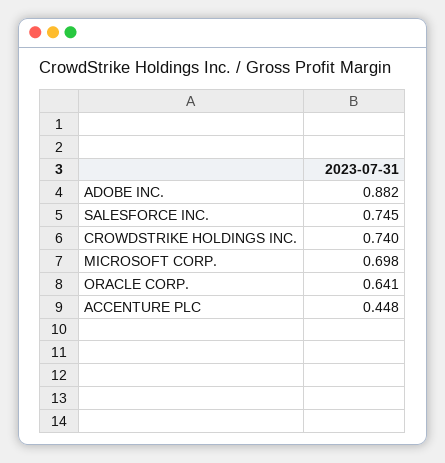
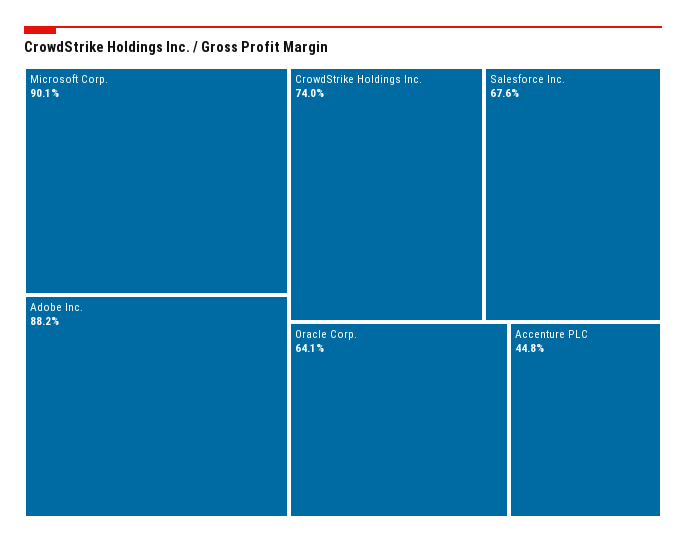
  {
    "ADOBE INC.": 0.882,
-   "SALESFORCE INC.": 0.745,
+   "SALESFORCE INC.": 0.676,
    "CROWDSTRIKE HOLDINGS INC.": 0.74,
-   "MICROSOFT CORP.": 0.698,
+   "MICROSOFT CORP.": 0.901,
    "ORACLE CORP.": 0.641,
    "ACCENTURE PLC": 0.448
  }

